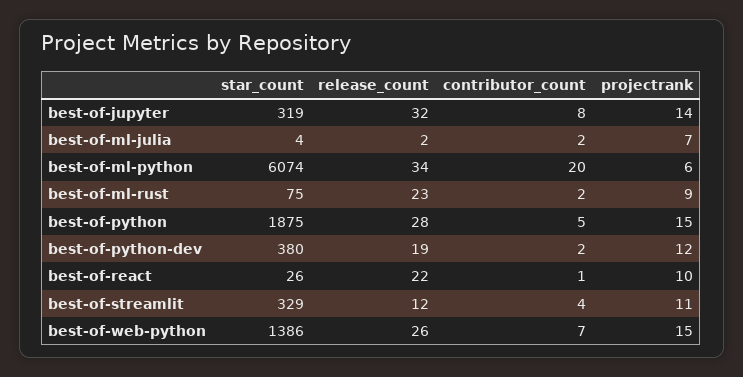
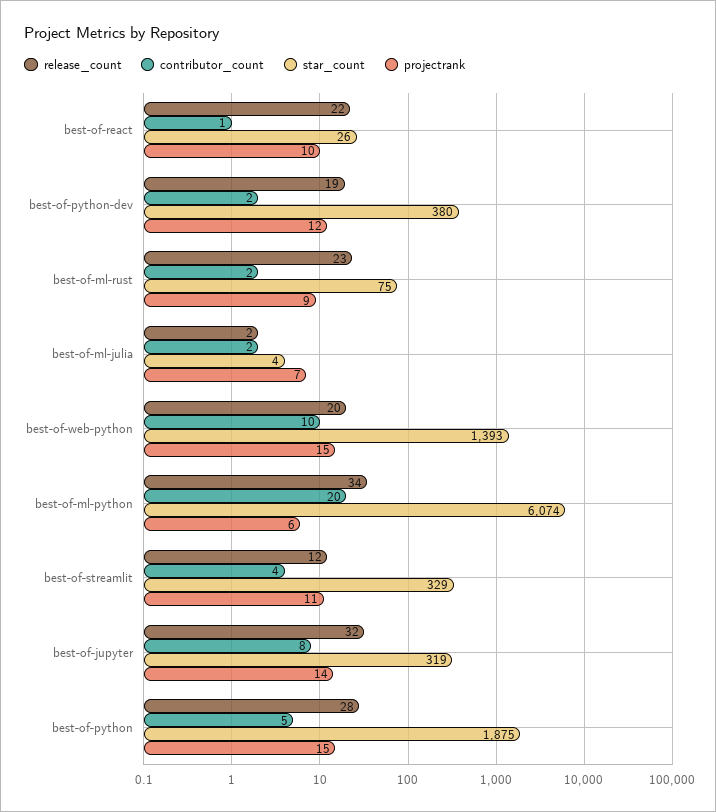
  {
    "star_count": {
      "best-of-jupyter": 319,
      "best-of-ml-julia": 4,
      "best-of-ml-python": 6074,
      "best-of-ml-rust": 75,
      "best-of-python": 1875,
      "best-of-python-dev": 380,
      "best-of-react": 26,
      "best-of-streamlit": 329,
-     "best-of-web-python": 1386
+     "best-of-web-python": 1393
    },
    "release_count": {
      "best-of-jupyter": 32,
      "best-of-ml-julia": 2,
      "best-of-ml-python": 34,
      "best-of-ml-rust": 23,
      "best-of-python": 28,
      "best-of-python-dev": 19,
      "best-of-react": 22,
      "best-of-streamlit": 12,
-     "best-of-web-python": 26
+     "best-of-web-python": 20
    },
    "contributor_count": {
      "best-of-jupyter": 8,
      "best-of-ml-julia": 2,
      "best-of-ml-python": 20,
      "best-of-ml-rust": 2,
      "best-of-python": 5,
      "best-of-python-dev": 2,
      "best-of-react": 1,
      "best-of-streamlit": 4,
-     "best-of-web-python": 7
+     "best-of-web-python": 10
    },
    "projectrank": {
      "best-of-jupyter": 14,
      "best-of-ml-julia": 7,
      "best-of-ml-python": 6,
      "best-of-ml-rust": 9,
      "best-of-python": 15,
      "best-of-python-dev": 12,
      "best-of-react": 10,
      "best-of-streamlit": 11,
      "best-of-web-python": 15
    }
  }

